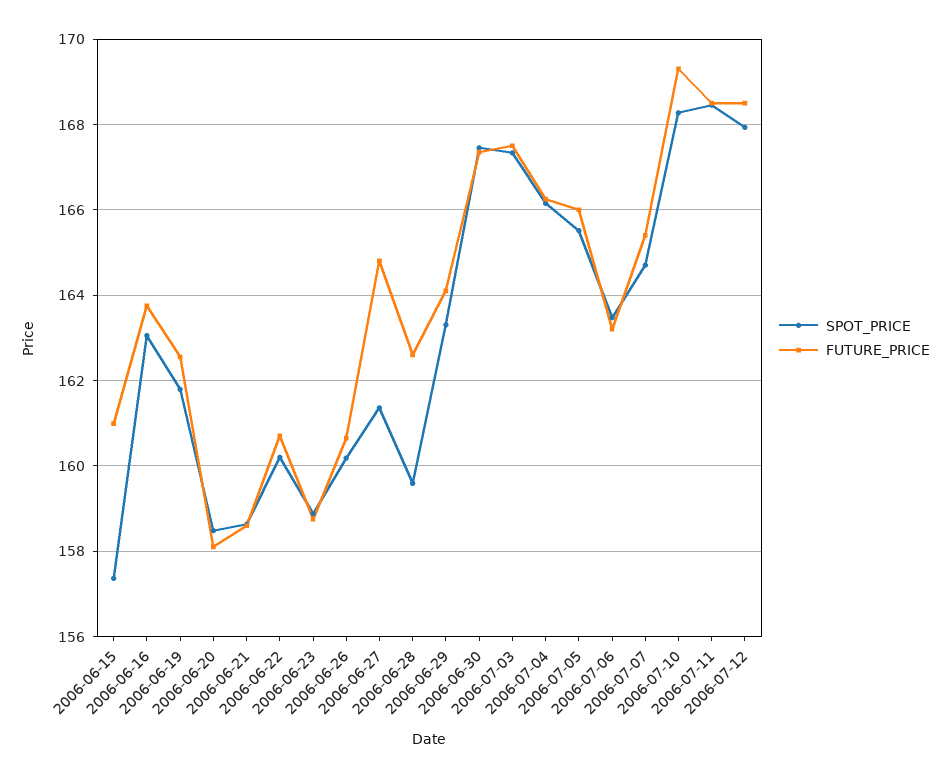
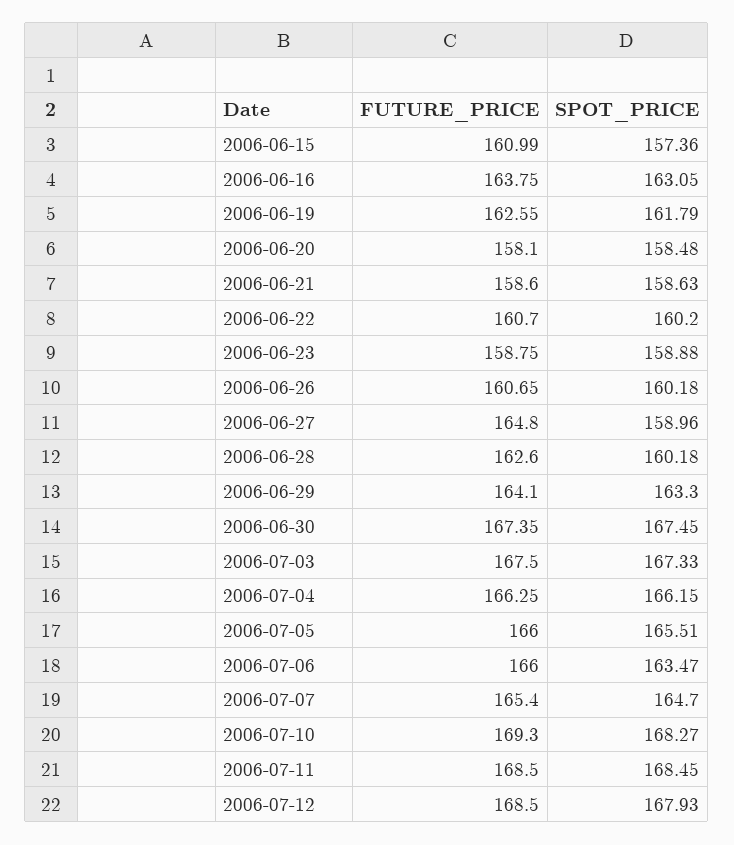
  {
    "SPOT_PRICE": {
      "2006-06-15": 157.36,
      "2006-06-16": 163.05,
      "2006-06-19": 161.79,
      "2006-06-20": 158.48,
      "2006-06-21": 158.63,
      "2006-06-22": 160.2,
      "2006-06-23": 158.88,
      "2006-06-26": 160.18,
-     "2006-06-27": 161.4,
+     "2006-06-27": 158.96,
-     "2006-06-28": 159.6,
+     "2006-06-28": 160.18,
      "2006-06-29": 163.3,
      "2006-06-30": 167.45,
      "2006-07-03": 167.33,
      "2006-07-04": 166.15,
      "2006-07-05": 165.51,
      "2006-07-06": 163.47,
      "2006-07-07": 164.7,
      "2006-07-10": 168.27,
      "2006-07-11": 168.45,
      "2006-07-12": 167.93
    },
    "FUTURE_PRICE": {
      "2006-06-15": 160.99,
      "2006-06-16": 163.75,
      "2006-06-19": 162.55,
      "2006-06-20": 158.1,
      "2006-06-21": 158.6,
      "2006-06-22": 160.7,
      "2006-06-23": 158.75,
      "2006-06-26": 160.65,
      "2006-06-27": 164.8,
      "2006-06-28": 162.6,
      "2006-06-29": 164.1,
      "2006-06-30": 167.35,
      "2006-07-03": 167.5,
      "2006-07-04": 166.25,
      "2006-07-05": 166,
-     "2006-07-06": 163.2,
+     "2006-07-06": 166,
      "2006-07-07": 165.4,
      "2006-07-10": 169.3,
      "2006-07-11": 168.5,
      "2006-07-12": 168.5
    }
  }

